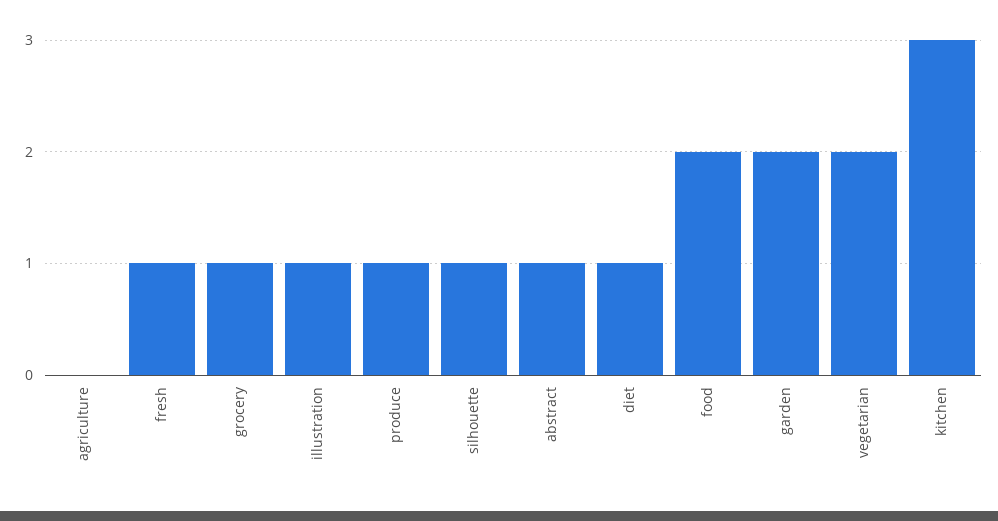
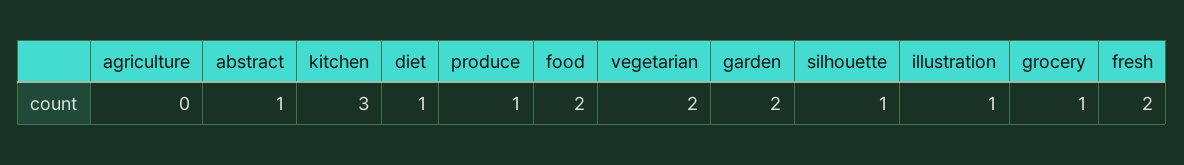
  {
    "agriculture": 0,
-   "fresh": 1,
+   "fresh": 2,
    "grocery": 1,
    "illustration": 1,
    "produce": 1,
    "silhouette": 1,
    "abstract": 1,
    "diet": 1,
    "food": 2,
    "garden": 2,
    "vegetarian": 2,
    "kitchen": 3
  }

